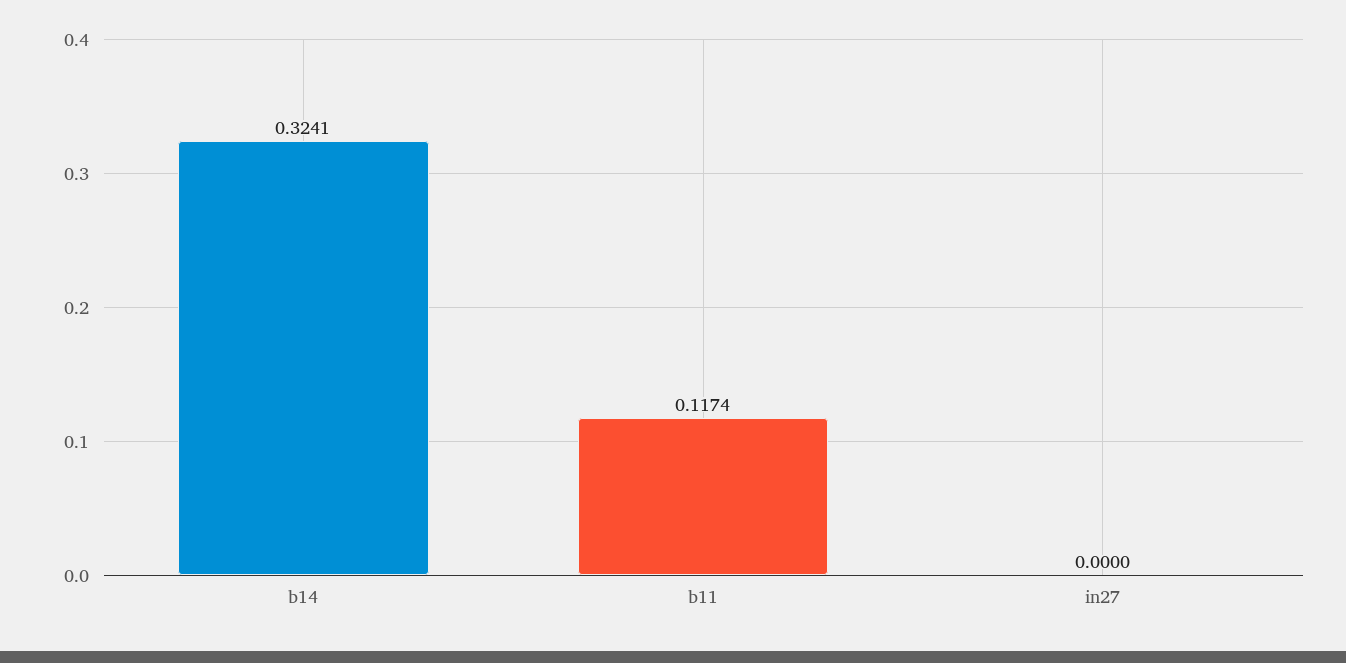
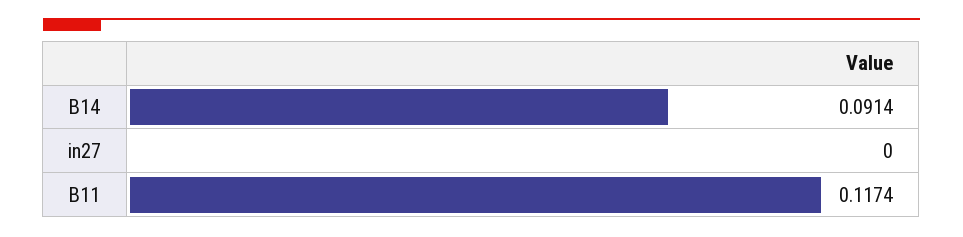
  {
-   "b14": 0.3241,
+   "b14": 0.0914,
    "b11": 0.1174,
    "in27": 0
  }

